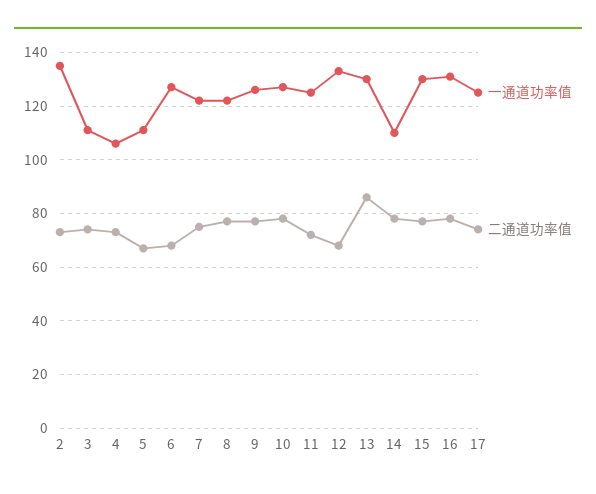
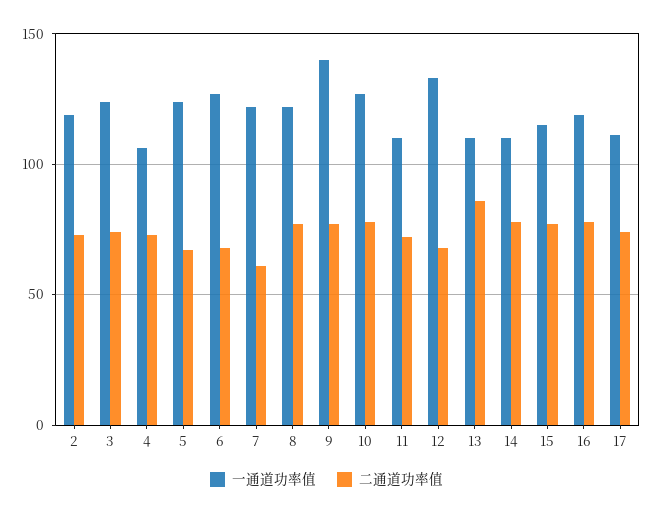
  {
    "一通道功率值": {
-     "2": 135,
+     "2": 120,
-     "3": 110,
+     "3": 125,
      "4": 105,
-     "5": 110,
+     "5": 125,
      "6": 125,
      "7": 120,
      "8": 120,
-     "9": 125,
+     "9": 140,
      "10": 125,
-     "11": 125,
+     "11": 110,
      "12": 135,
-     "13": 130,
+     "13": 110,
      "14": 110,
-     "15": 130,
+     "15": 115,
-     "16": 130,
+     "16": 120,
-     "17": 125
+     "17": 110
    },
    "二通道功率值": {
      "2": 75,
      "3": 75,
      "4": 75,
      "5": 65,
      "6": 70,
-     "7": 75,
+     "7": 60,
      "8": 75,
      "9": 75,
      "10": 80,
      "11": 70,
      "12": 70,
      "13": 85,
      "14": 80,
      "15": 75,
      "16": 80,
      "17": 75
    }
  }

